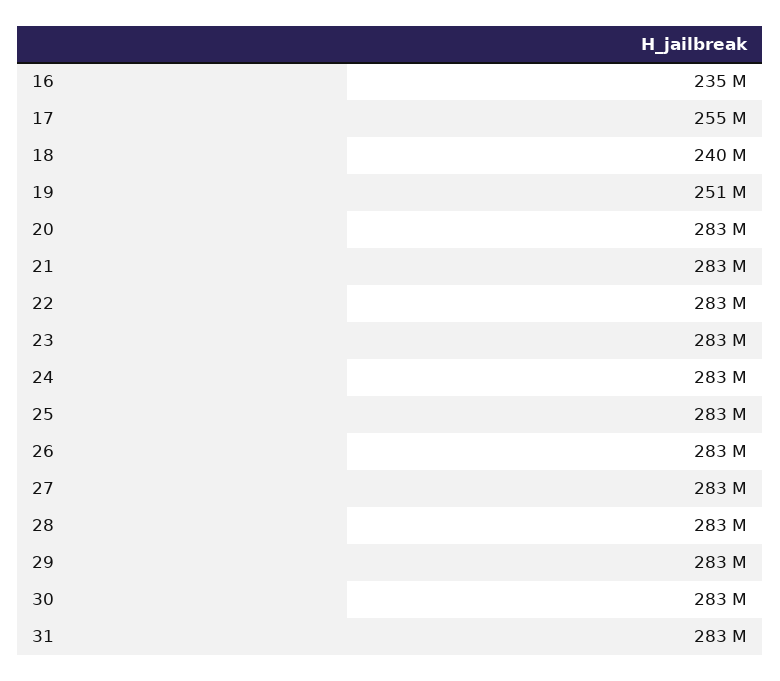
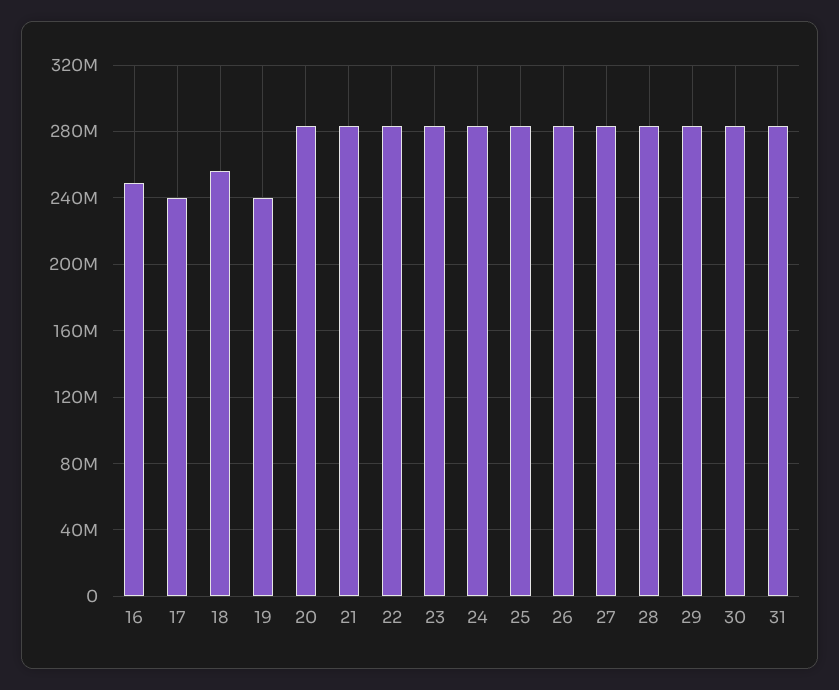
  {
-   "16": 235000000,
+   "16": 250000000,
-   "17": 255000000,
+   "17": 240000000,
-   "18": 240000000,
+   "18": 255000000,
-   "19": 251000000,
+   "19": 240000000,
    "20": 283000000,
    "21": 283000000,
    "22": 283000000,
    "23": 283000000,
    "24": 283000000,
    "25": 283000000,
    "26": 283000000,
    "27": 283000000,
    "28": 283000000,
    "29": 283000000,
    "30": 283000000,
    "31": 283000000
  }

